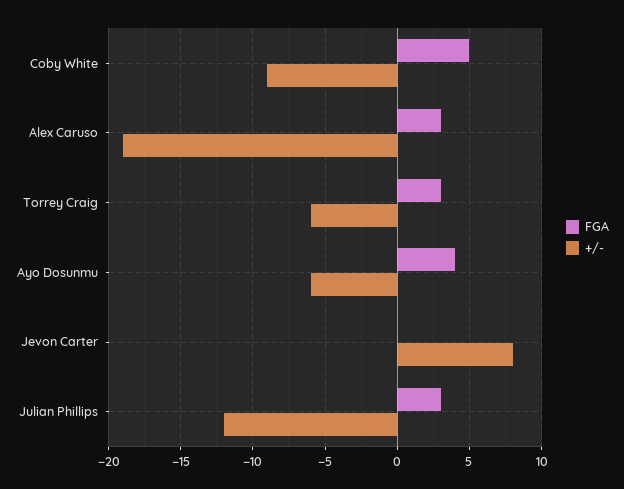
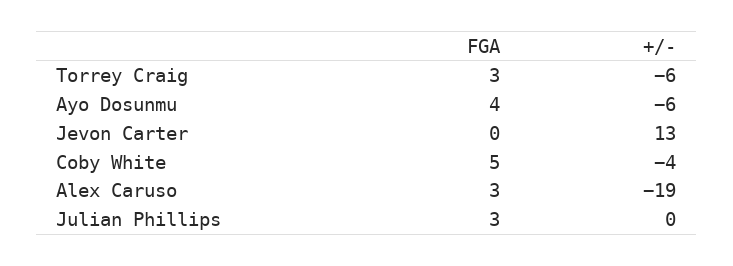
  {
    "FGA": {
      "Coby White": 5,
      "Alex Caruso": 3,
      "Torrey Craig": 3,
      "Ayo Dosunmu": 4,
      "Jevon Carter": 0,
      "Julian Phillips": 3
    },
    "+/-": {
-     "Coby White": -9,
+     "Coby White": -4,
      "Alex Caruso": -19,
      "Torrey Craig": -6,
      "Ayo Dosunmu": -6,
-     "Jevon Carter": 8,
+     "Jevon Carter": 13,
-     "Julian Phillips": -12
+     "Julian Phillips": 0
    }
  }

